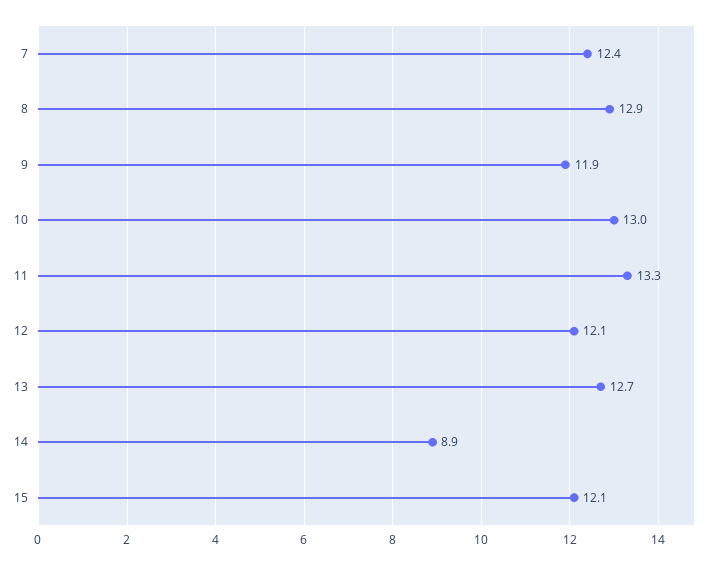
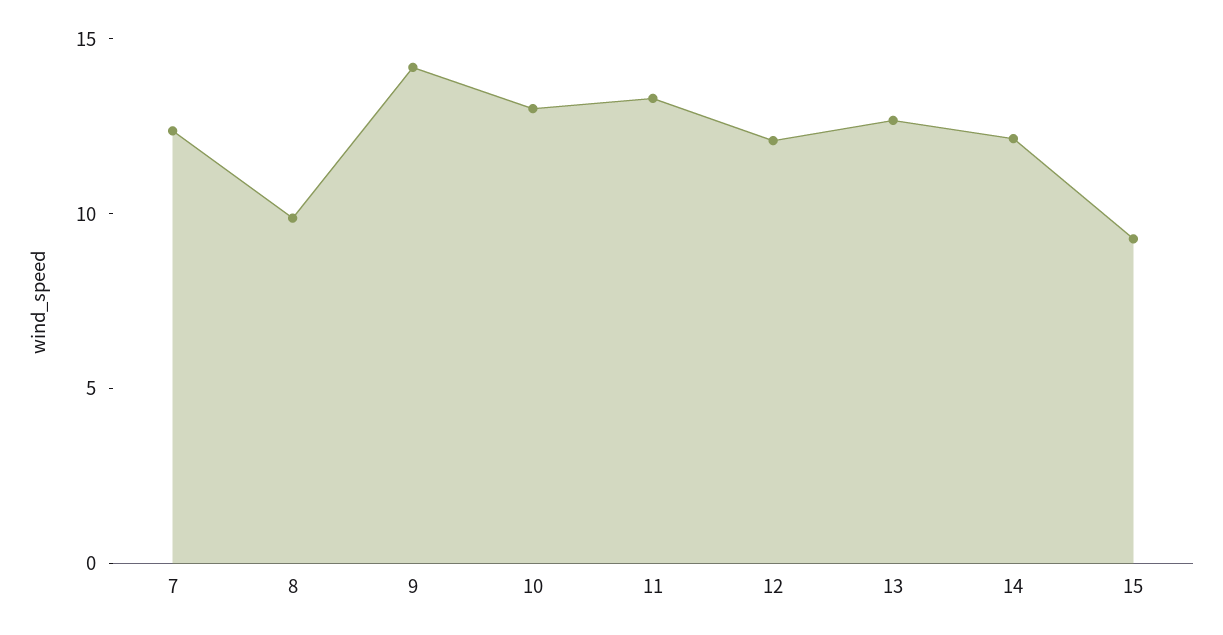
  {
    "7": 12.4,
-   "8": 12.9,
+   "8": 10,
-   "9": 11.9,
+   "9": 14,
    "10": 13,
    "11": 13.3,
    "12": 12.1,
    "13": 12.7,
-   "14": 8.9,
+   "14": 12,
-   "15": 12.1
+   "15": 9
  }

